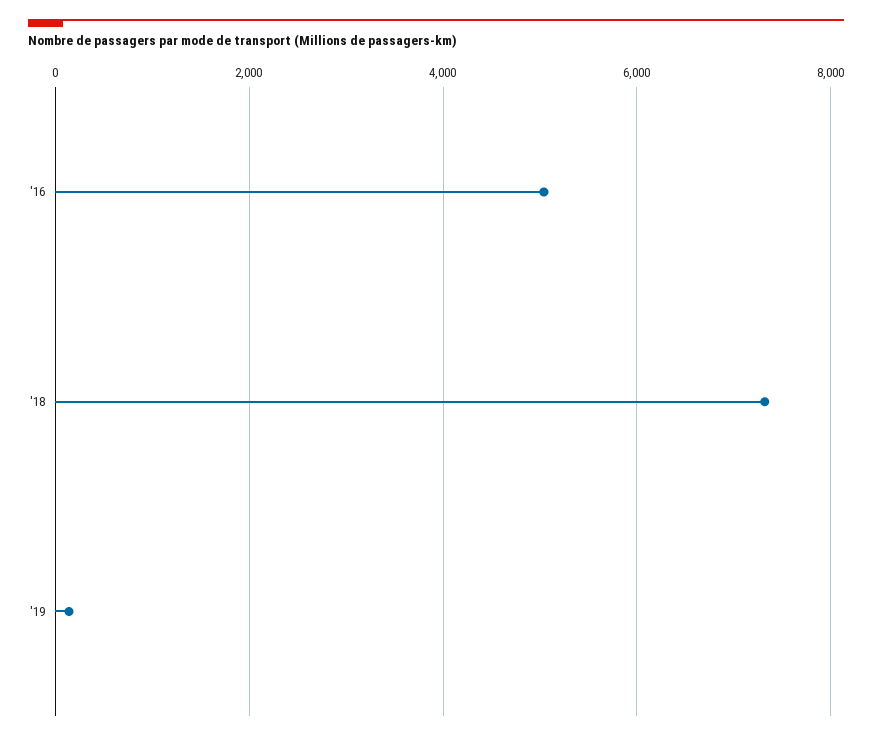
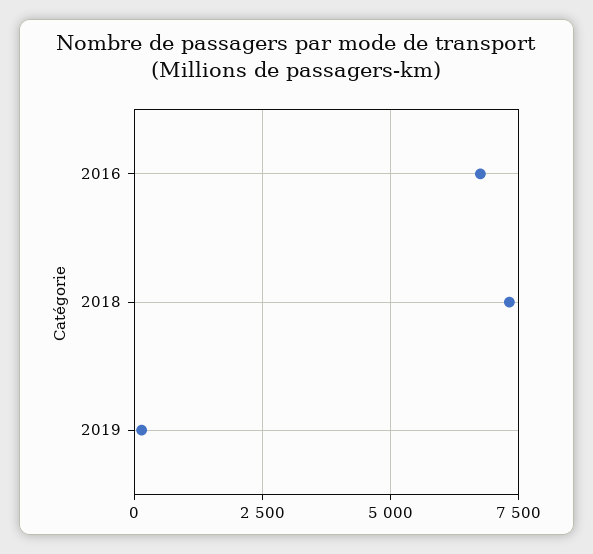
  {
-   "'16": 5000,
+   "'16": 6750,
    "'18": 7400,
    "'19": 200
  }

